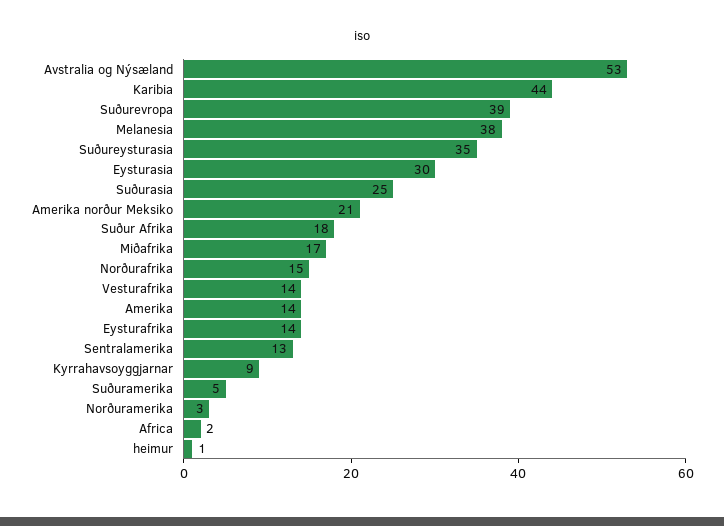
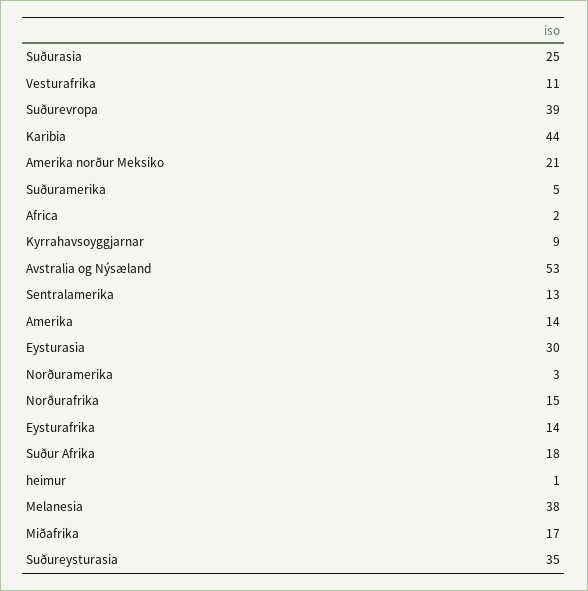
  {
    "Avstralia og Nýsæland": 53,
    "Karibia": 44,
    "Suðurevropa": 39,
    "Melanesia": 38,
    "Suðureysturasia": 35,
    "Eysturasia": 30,
    "Suðurasia": 25,
    "Amerika norður Meksiko": 21,
    "Suður Afrika": 18,
    "Miðafrika": 17,
    "Norðurafrika": 15,
-   "Vesturafrika": 14,
+   "Vesturafrika": 11,
    "Amerika": 14,
    "Eysturafrika": 14,
    "Sentralamerika": 13,
    "Kyrrahavsoyggjarnar": 9,
    "Suðuramerika": 5,
    "Norðuramerika": 3,
    "Africa": 2,
    "heimur": 1
  }

